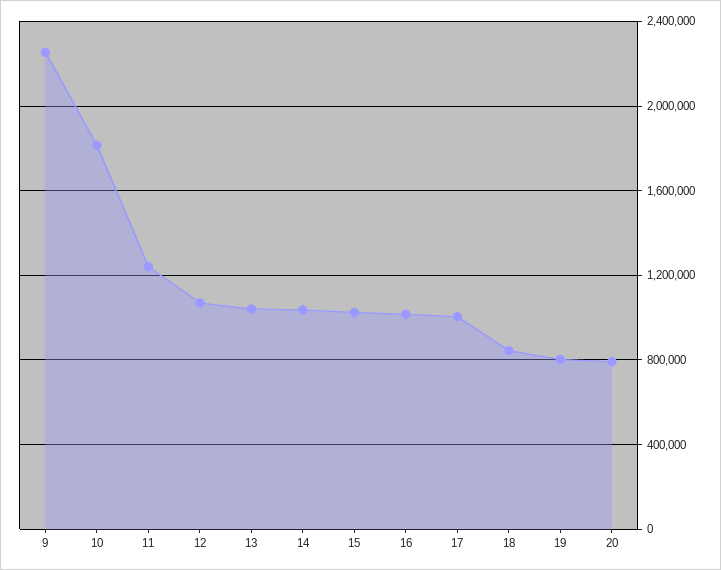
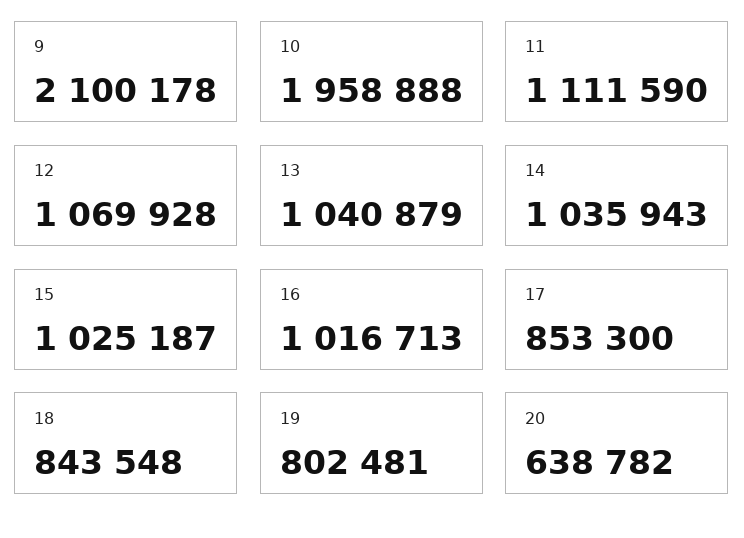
  {
-   "9": 2250000,
+   "9": 2100178,
-   "10": 1800000,
+   "10": 1958888,
-   "11": 1250000,
+   "11": 1111590,
    "12": 1069928,
    "13": 1040879,
    "14": 1035943,
    "15": 1025187,
    "16": 1016713,
-   "17": 1000000,
+   "17": 853300,
    "18": 843548,
    "19": 802481,
-   "20": 800000
+   "20": 638782
  }

